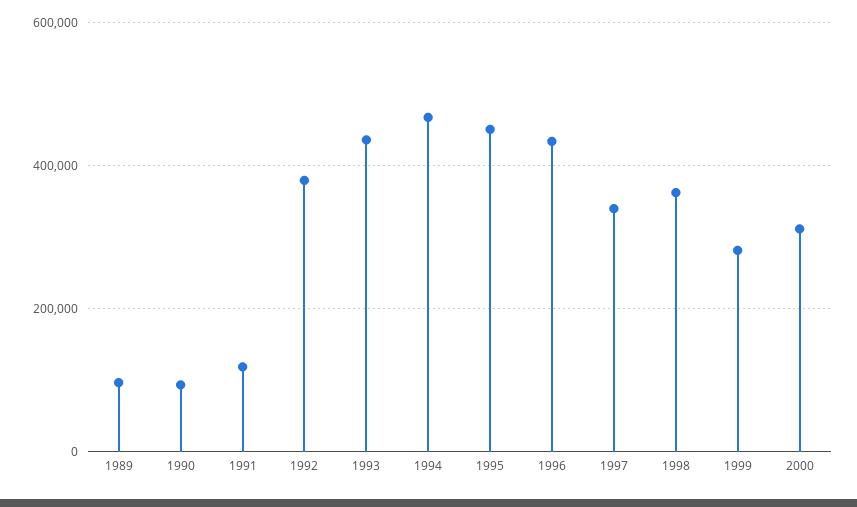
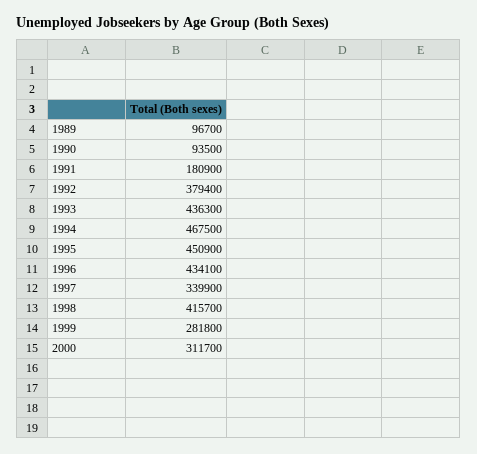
  {
    "1989": 96700,
    "1990": 93500,
-   "1991": 120000,
+   "1991": 180900,
    "1992": 379400,
    "1993": 436300,
    "1994": 467500,
    "1995": 450900,
    "1996": 434100,
    "1997": 339900,
-   "1998": 360000,
+   "1998": 415700,
    "1999": 281800,
    "2000": 311700
  }

